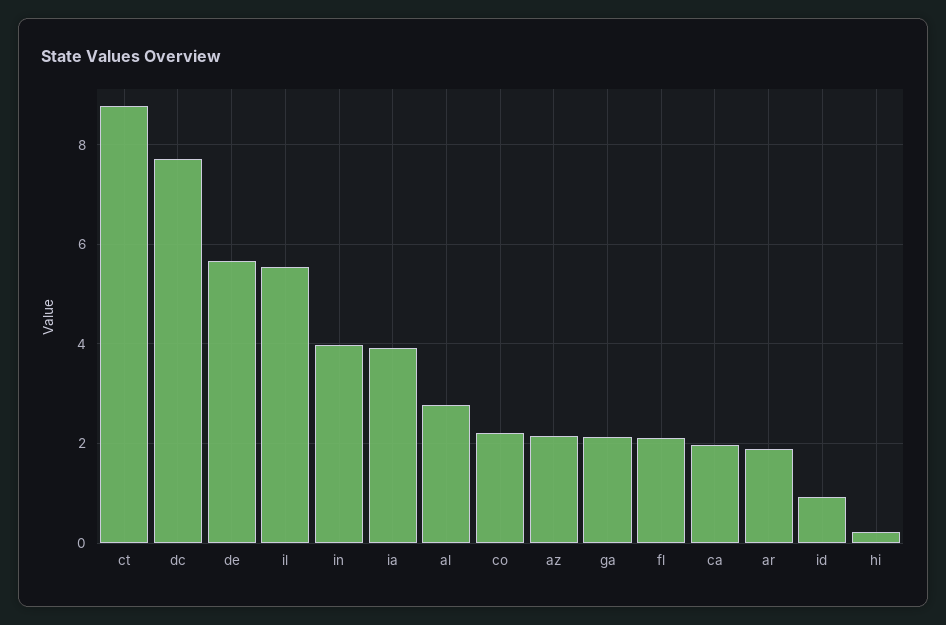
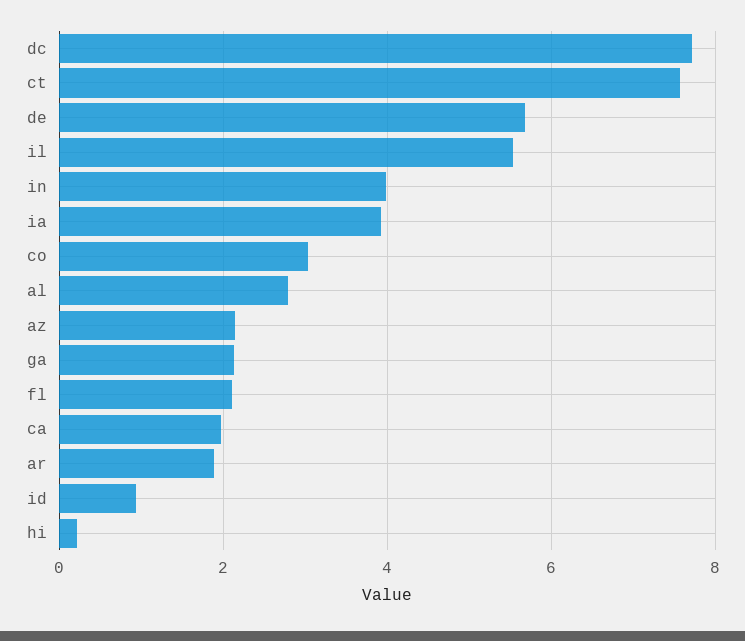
  {
-   "ct": 8.8,
+   "ct": 7.6,
    "dc": 7.8,
    "de": 5.6,
    "il": 5.6,
    "in": 4,
    "ia": 4,
    "al": 2.8,
-   "co": 2.2,
+   "co": 3,
    "az": 2.2,
    "ga": 2.2,
    "fl": 2.2,
    "ca": 2,
    "ar": 1.8,
    "id": 1,
    "hi": 0.2
  }

